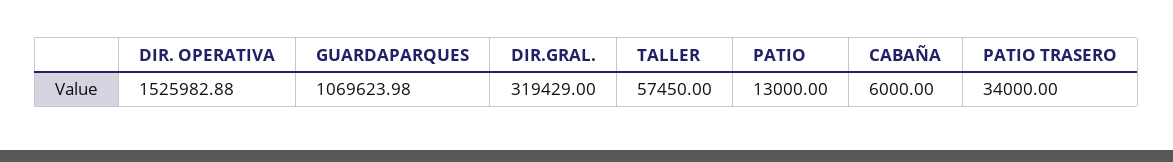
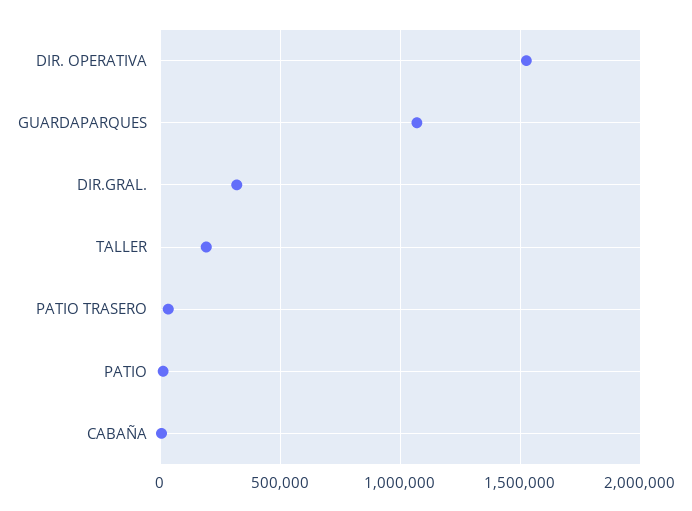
  {
    "DIR. OPERATIVA": 1525982.88,
    "GUARDAPARQUES": 1069623.98,
    "DIR.GRAL.": 319429,
-   "TALLER": 57450,
+   "TALLER": 200000,
    "PATIO": 13000,
    "CABAÑA": 6000,
    "PATIO TRASERO": 34000
  }

